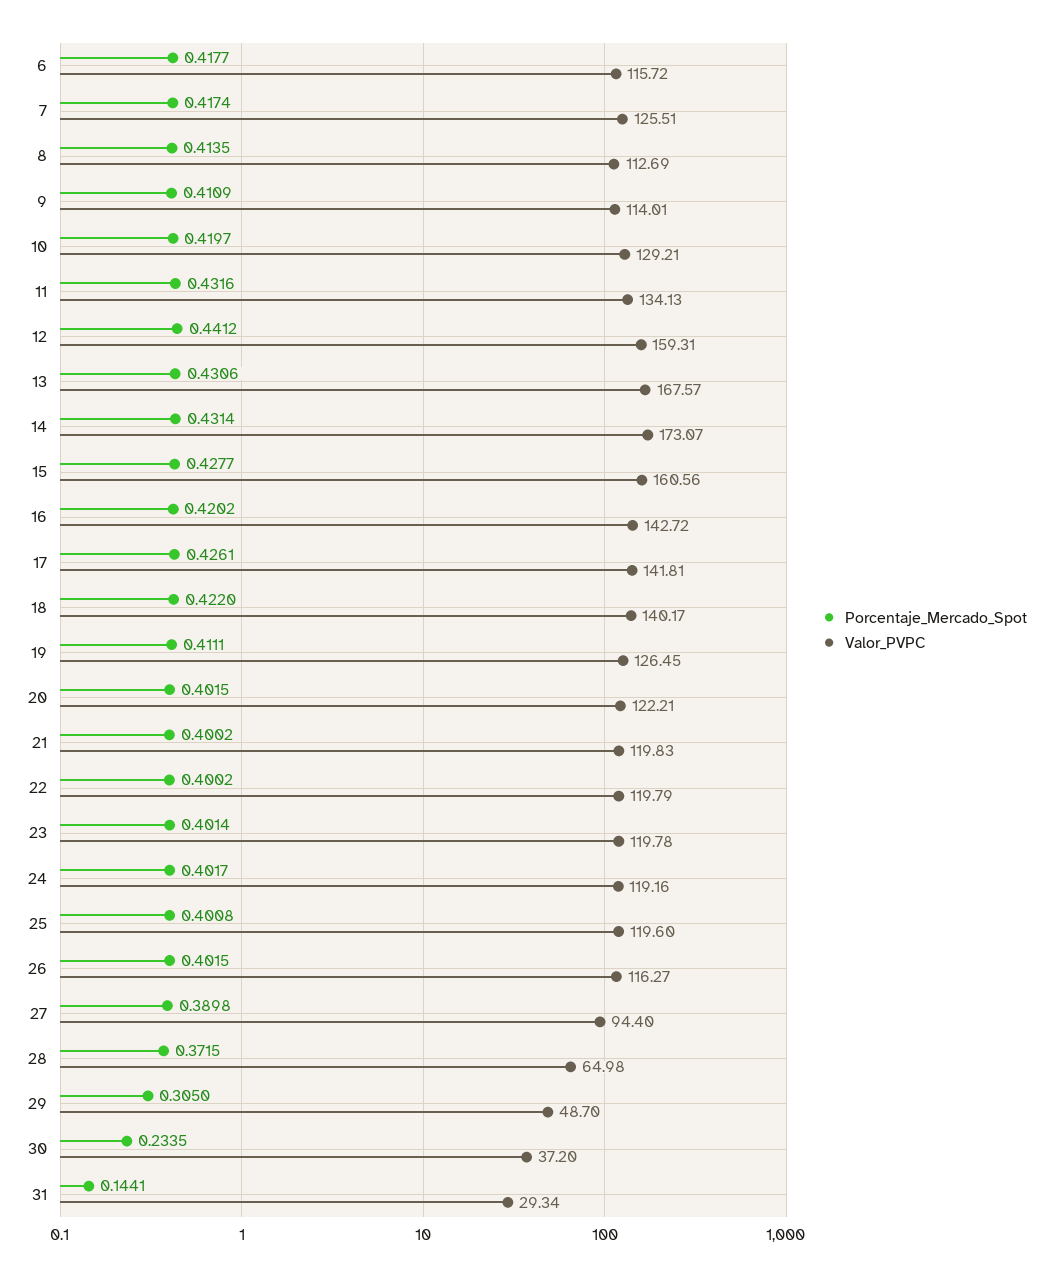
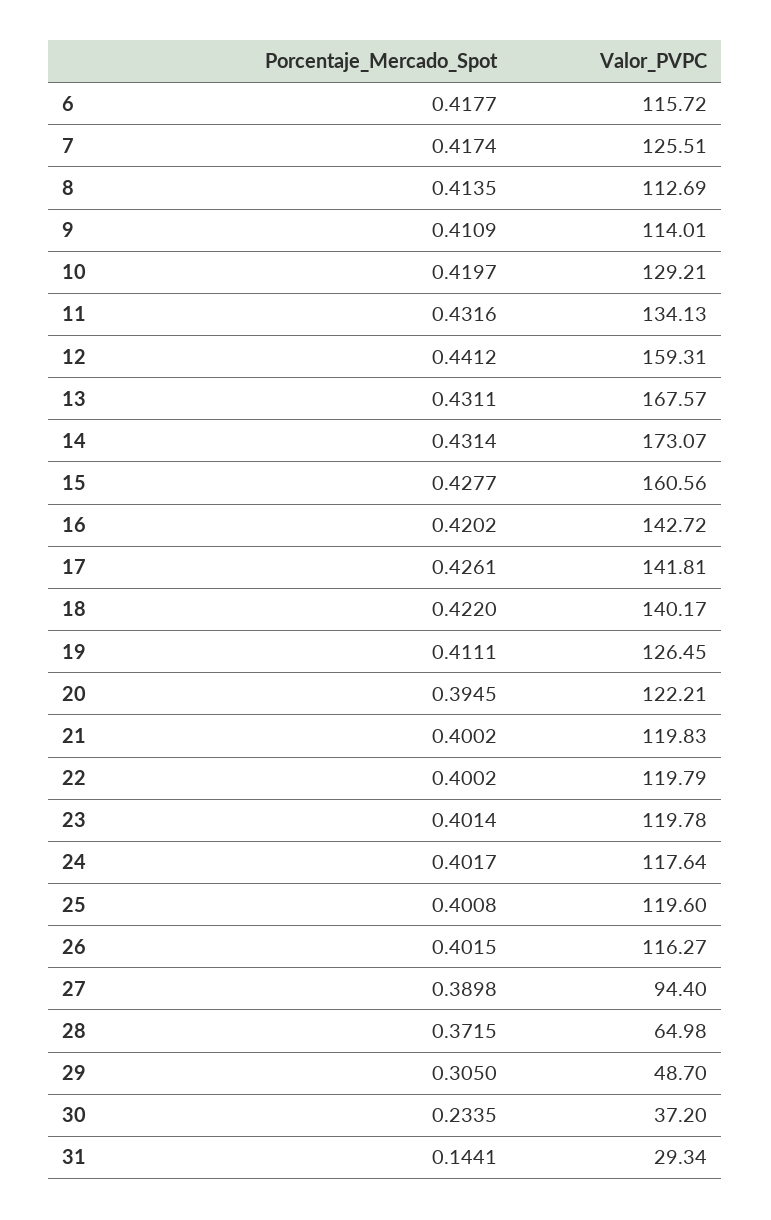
  {
    "Porcentaje_Mercado_Spot": {
      "6": 0.4177,
      "7": 0.4174,
      "8": 0.4135,
      "9": 0.4109,
      "10": 0.4197,
      "11": 0.4316,
      "12": 0.4412,
-     "13": 0.4306,
+     "13": 0.4311,
      "14": 0.4314,
      "15": 0.4277,
      "16": 0.4202,
      "17": 0.4261,
      "18": 0.422,
      "19": 0.4111,
-     "20": 0.4015,
+     "20": 0.3945,
      "21": 0.4002,
      "22": 0.4002,
      "23": 0.4014,
      "24": 0.4017,
      "25": 0.4008,
      "26": 0.4015,
      "27": 0.3898,
      "28": 0.3715,
      "29": 0.305,
      "30": 0.2335,
      "31": 0.1441
    },
    "Valor_PVPC": {
      "6": 115.72,
      "7": 125.51,
      "8": 112.69,
      "9": 114.01,
      "10": 129.21,
      "11": 134.13,
      "12": 159.31,
      "13": 167.57,
      "14": 173.07,
      "15": 160.56,
      "16": 142.72,
      "17": 141.81,
      "18": 140.17,
      "19": 126.45,
      "20": 122.21,
      "21": 119.83,
      "22": 119.79,
      "23": 119.78,
-     "24": 119.16,
+     "24": 117.64,
      "25": 119.6,
      "26": 116.27,
      "27": 94.4,
      "28": 64.98,
      "29": 48.7,
      "30": 37.2,
      "31": 29.34
    }
  }

